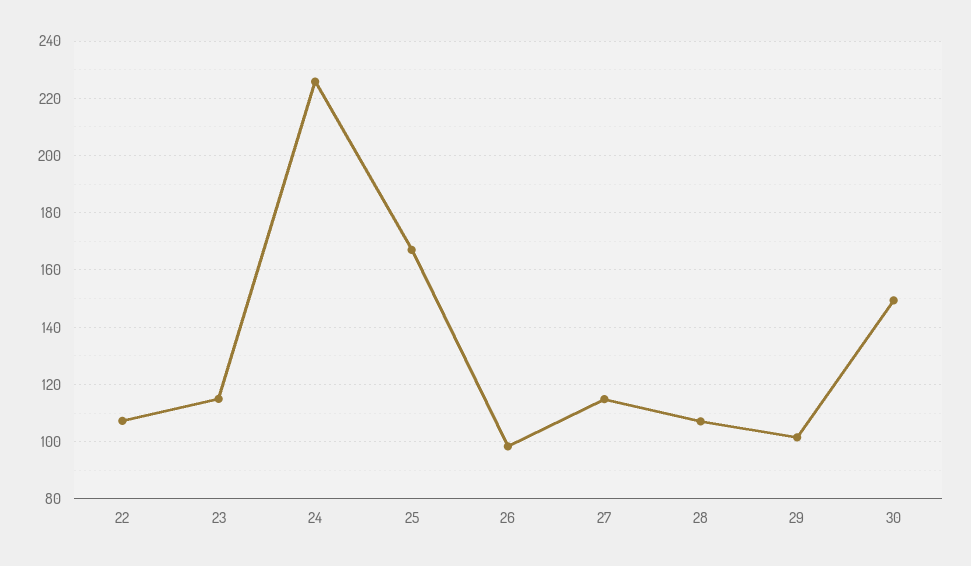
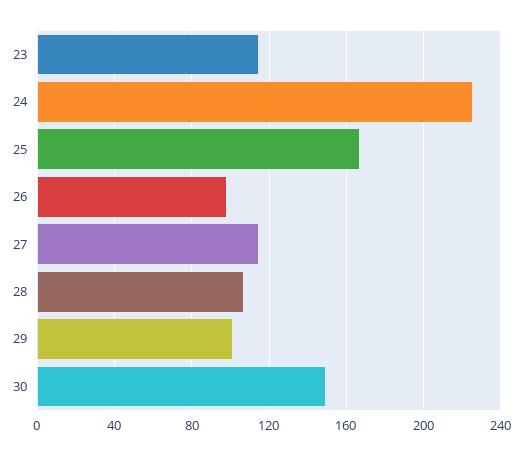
  {
-   "22": 107.5,
    "23": 115,
    "24": 225,
    "25": 167.5,
    "26": 97.5,
    "27": 115,
    "28": 107.5,
    "29": 102.5,
    "30": 150
  }

